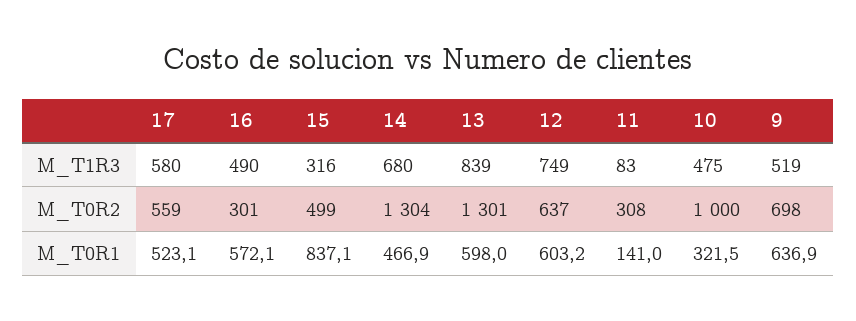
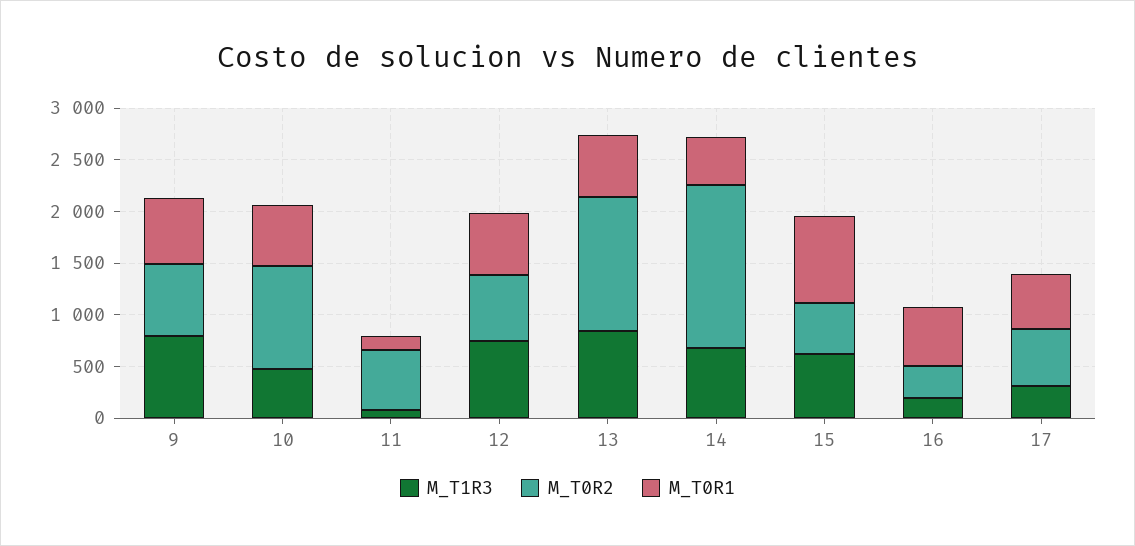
  {
    "M_T1R3": {
-     "17": 580,
+     "17": 300,
-     "16": 490,
+     "16": 200,
-     "15": 316,
+     "15": 600,
      "14": 680,
      "13": 839,
      "12": 749,
      "11": 83,
      "10": 475,
-     "9": 519
+     "9": 800
    },
    "M_T0R2": {
      "17": 559,
      "16": 301,
      "15": 499,
-     "14": 1304,
+     "14": 1600,
      "13": 1301,
      "12": 637,
-     "11": 308,
+     "11": 600,
      "10": 1000,
      "9": 698
    },
    "M_T0R1": {
      "17": 523.1,
      "16": 572.1,
      "15": 837.1,
      "14": 466.9,
      "13": 598,
      "12": 603.2,
      "11": 141,
-     "10": 321.5,
+     "10": 600,
      "9": 636.9
    }
  }

